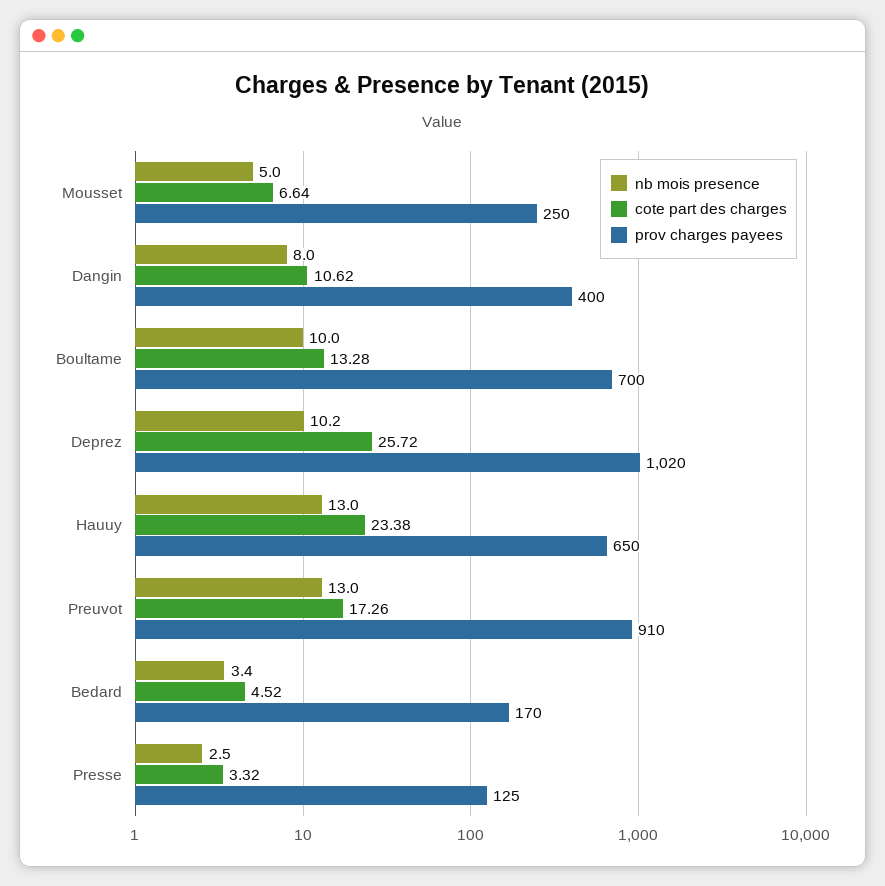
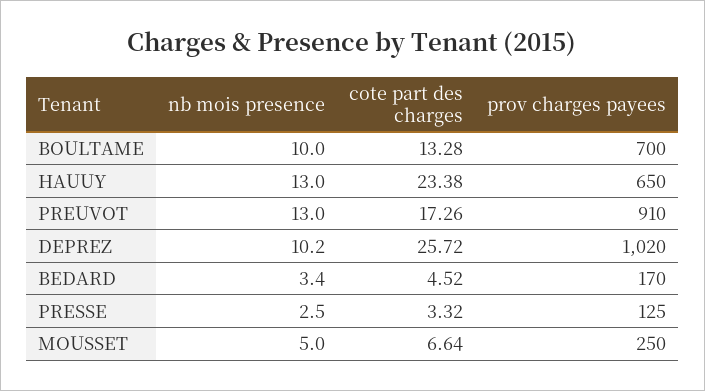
  {
    "nb mois presence": {
      "Mousset": 5,
-     "Dangin": 8,
      "Boultame": 10,
      "Deprez": 10.2,
      "Hauuy": 13,
      "Preuvot": 13,
      "Bedard": 3.4,
      "Presse": 2.5
    },
    "cote part des charges": {
      "Mousset": 6.64,
-     "Dangin": 10.62,
      "Boultame": 13.28,
      "Deprez": 25.72,
      "Hauuy": 23.38,
      "Preuvot": 17.26,
      "Bedard": 4.52,
      "Presse": 3.32
    },
    "prov charges payees": {
      "Mousset": 250,
-     "Dangin": 400,
      "Boultame": 700,
      "Deprez": 1020,
      "Hauuy": 650,
      "Preuvot": 910,
      "Bedard": 170,
      "Presse": 125
    }
  }

